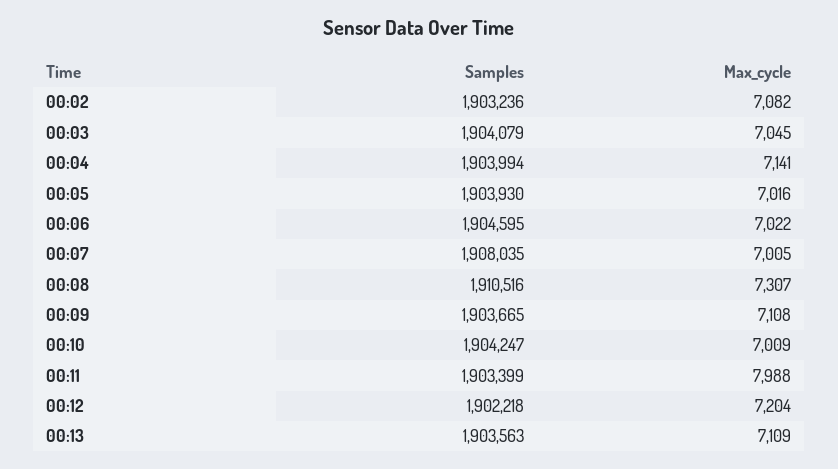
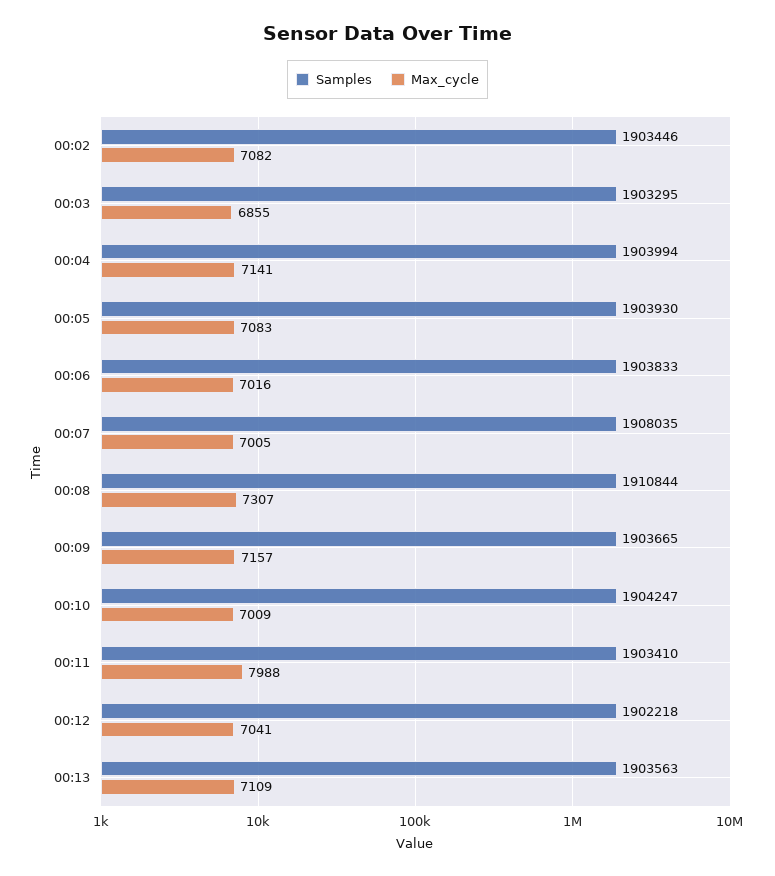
  {
    "Samples": {
-     "00:02": 1903236,
+     "00:02": 1903446,
-     "00:03": 1904079,
+     "00:03": 1903295,
      "00:04": 1903994,
      "00:05": 1903930,
-     "00:06": 1904595,
+     "00:06": 1903833,
      "00:07": 1908035,
-     "00:08": 1910516,
+     "00:08": 1910844,
      "00:09": 1903665,
      "00:10": 1904247,
-     "00:11": 1903399,
+     "00:11": 1903410,
      "00:12": 1902218,
      "00:13": 1903563
    },
    "Max_cycle": {
      "00:02": 7082,
-     "00:03": 7045,
+     "00:03": 6855,
      "00:04": 7141,
-     "00:05": 7016,
+     "00:05": 7083,
-     "00:06": 7022,
+     "00:06": 7016,
      "00:07": 7005,
      "00:08": 7307,
-     "00:09": 7108,
+     "00:09": 7157,
      "00:10": 7009,
      "00:11": 7988,
-     "00:12": 7204,
+     "00:12": 7041,
      "00:13": 7109
    }
  }

